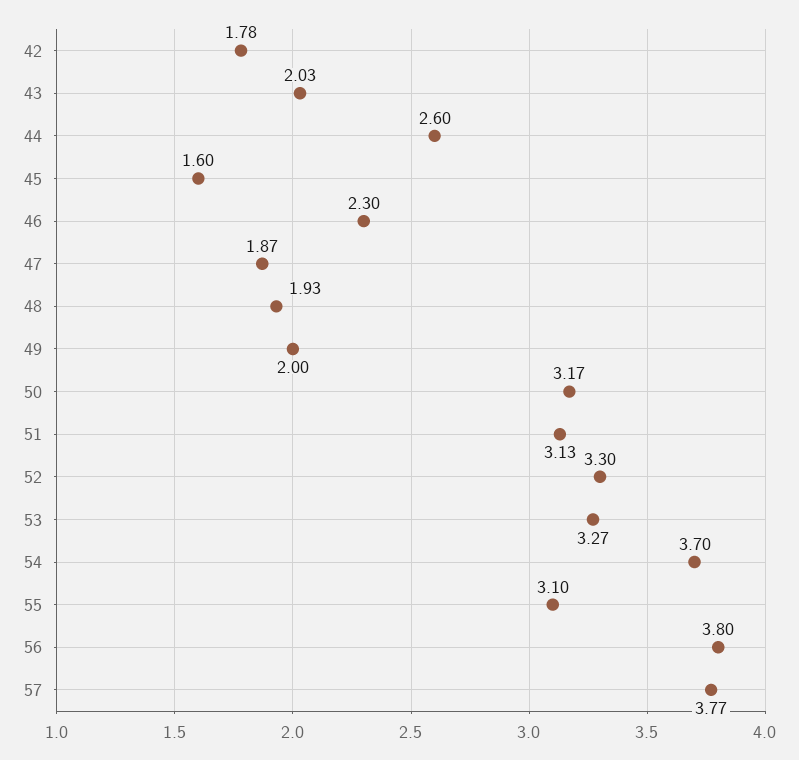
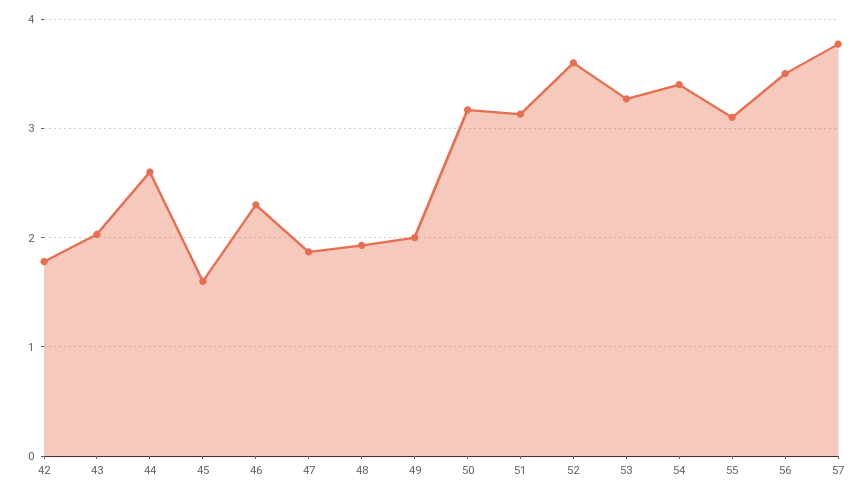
  {
    "42": 1.78,
    "43": 2.03,
    "44": 2.6,
    "45": 1.6,
    "46": 2.3,
    "47": 1.87,
    "48": 1.93,
    "49": 2,
    "50": 3.17,
    "51": 3.13,
-   "52": 3.3,
+   "52": 3.6,
    "53": 3.27,
-   "54": 3.7,
+   "54": 3.4,
    "55": 3.1,
-   "56": 3.8,
+   "56": 3.5,
    "57": 3.77
  }

